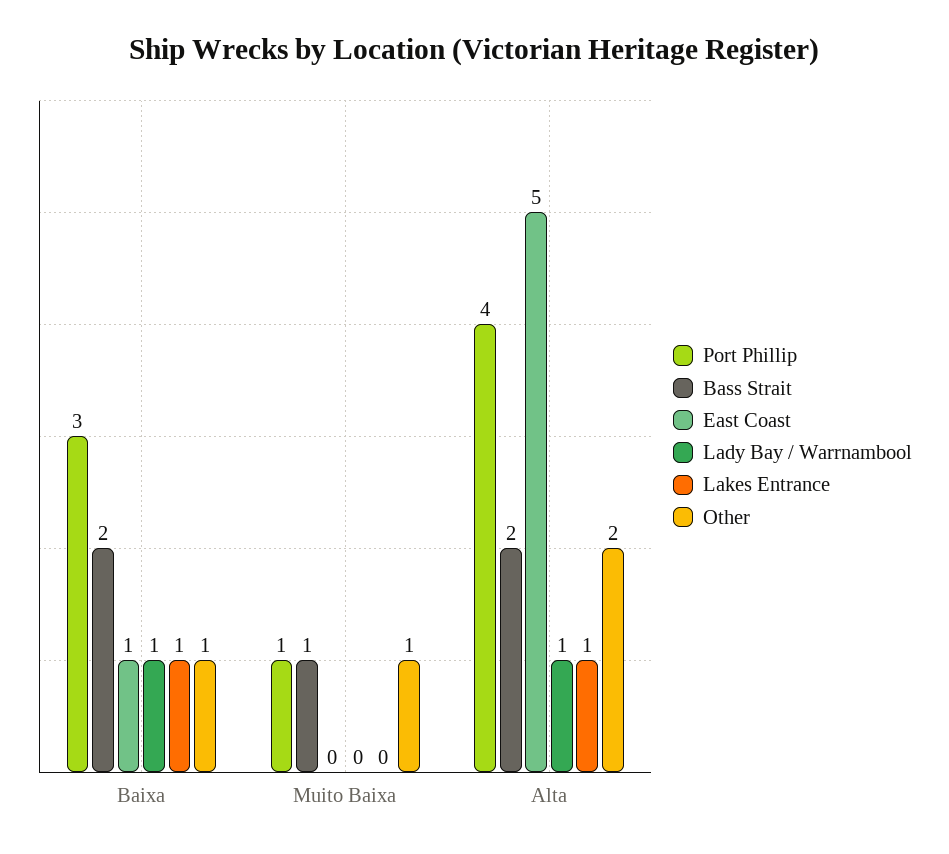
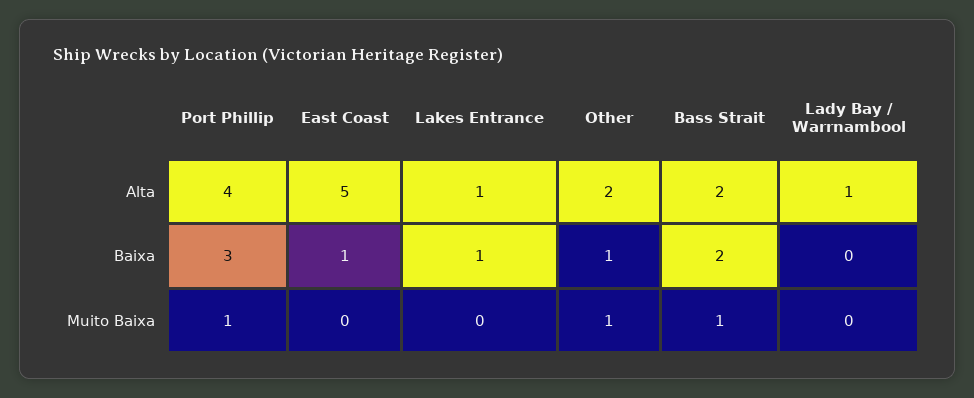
  {
    "Port Phillip": {
      "Baixa": 3,
      "Muito Baixa": 1,
      "Alta": 4
    },
    "Bass Strait": {
      "Baixa": 2,
      "Muito Baixa": 1,
      "Alta": 2
    },
    "East Coast": {
      "Baixa": 1,
      "Muito Baixa": 0,
      "Alta": 5
    },
    "Lady Bay / Warrnambool": {
-     "Baixa": 1,
+     "Baixa": 0,
      "Muito Baixa": 0,
      "Alta": 1
    },
    "Lakes Entrance": {
      "Baixa": 1,
      "Muito Baixa": 0,
      "Alta": 1
    },
    "Other": {
      "Baixa": 1,
      "Muito Baixa": 1,
      "Alta": 2
    }
  }

